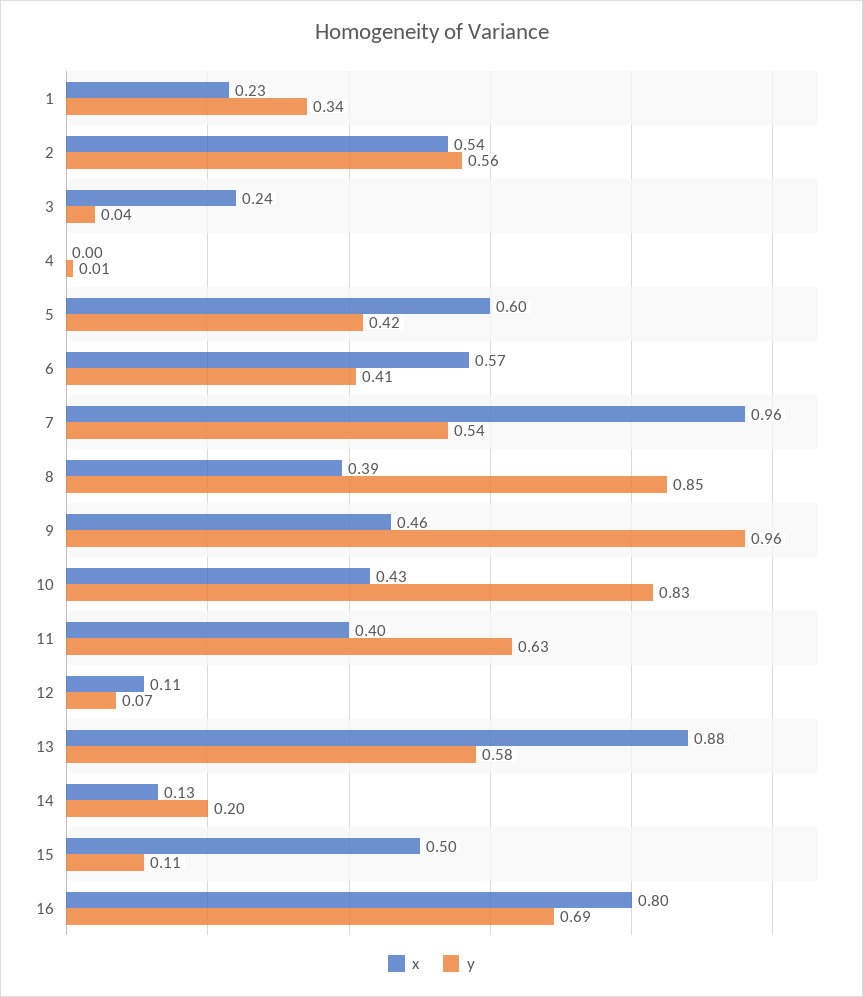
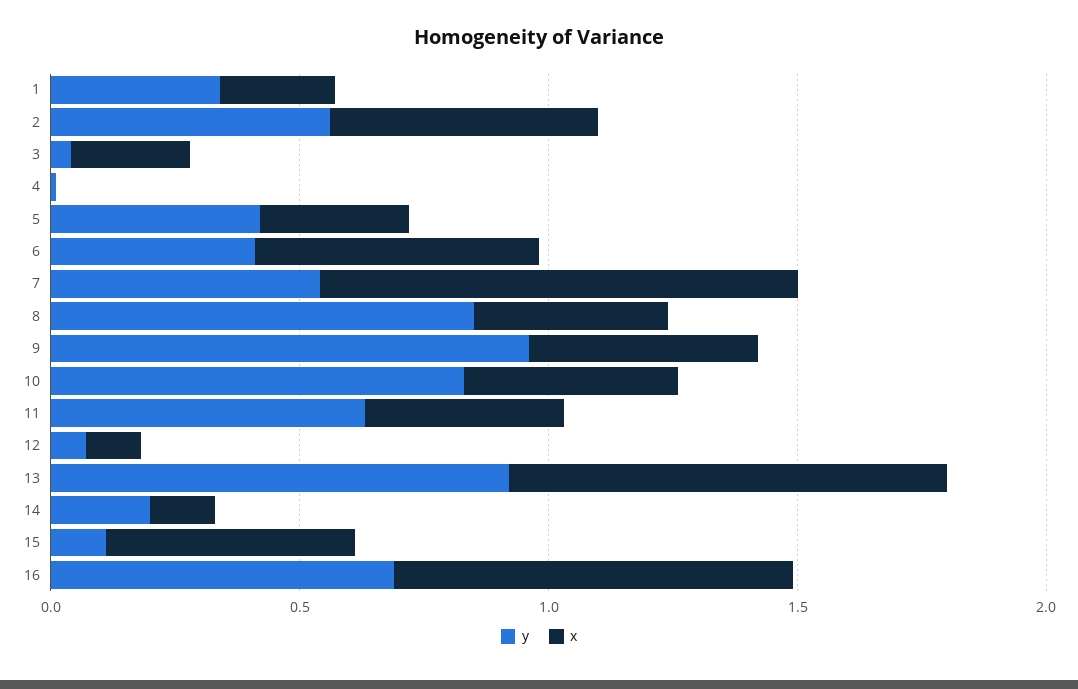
  {
    "x": {
      "1": 0.23,
      "2": 0.54,
      "3": 0.24,
      "4": 0,
-     "5": 0.6,
+     "5": 0.3,
      "6": 0.57,
      "7": 0.96,
      "8": 0.39,
      "9": 0.46,
      "10": 0.43,
      "11": 0.4,
      "12": 0.11,
      "13": 0.88,
      "14": 0.13,
      "15": 0.5,
      "16": 0.8
    },
    "y": {
      "1": 0.34,
      "2": 0.56,
      "3": 0.04,
      "4": 0.01,
      "5": 0.42,
      "6": 0.41,
      "7": 0.54,
      "8": 0.85,
      "9": 0.96,
      "10": 0.83,
      "11": 0.63,
      "12": 0.07,
-     "13": 0.58,
+     "13": 0.9,
      "14": 0.2,
      "15": 0.11,
      "16": 0.69
    }
  }

